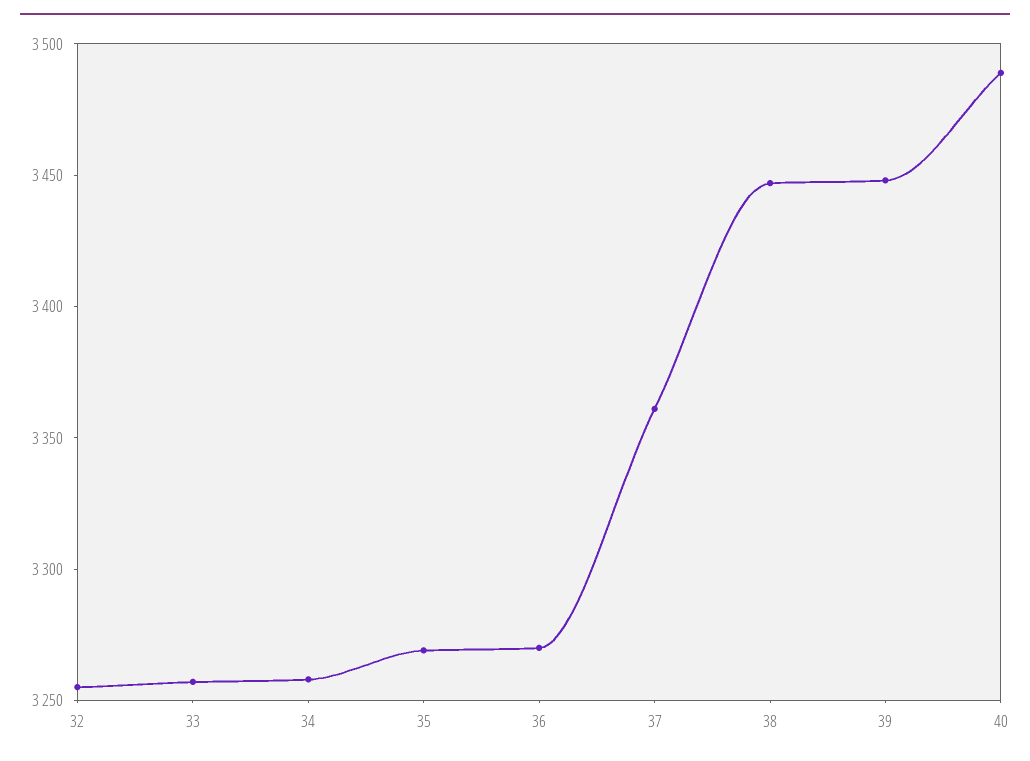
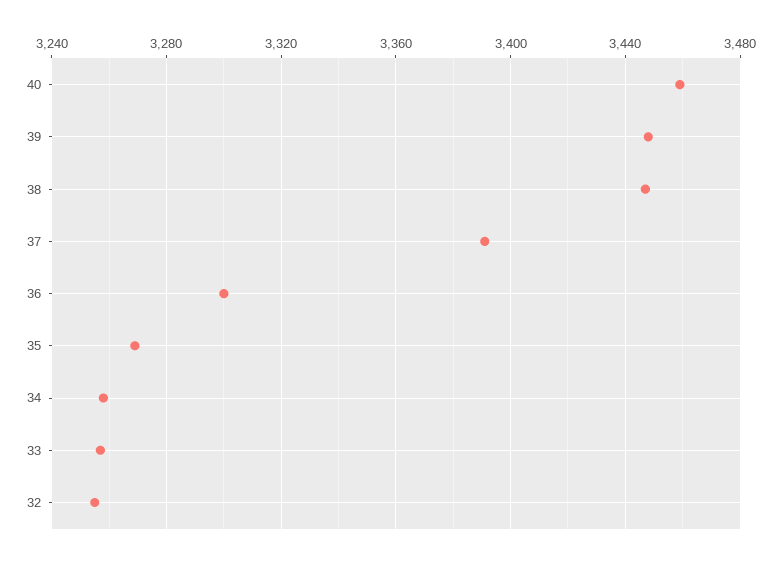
  {
    "32": 3255,
    "33": 3255,
    "34": 3260,
    "35": 3270,
-   "36": 3270,
+   "36": 3300,
-   "37": 3360,
+   "37": 3390,
    "38": 3445,
    "39": 3450,
-   "40": 3490
+   "40": 3460
  }

